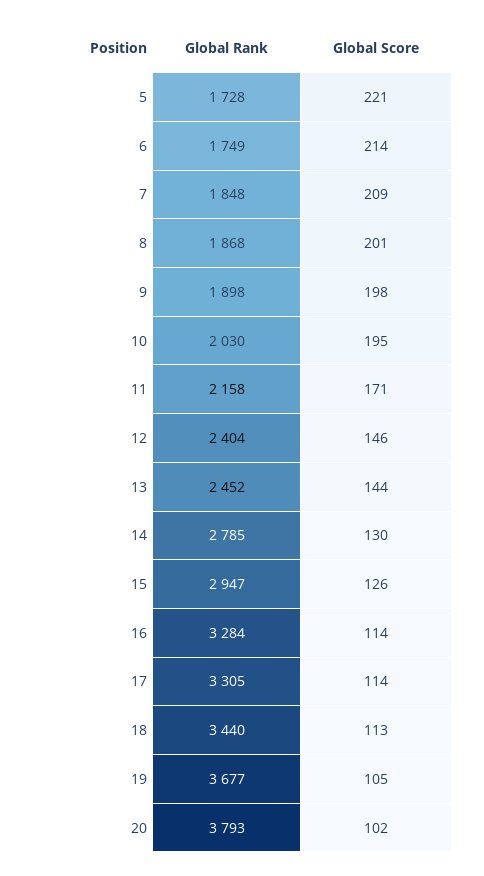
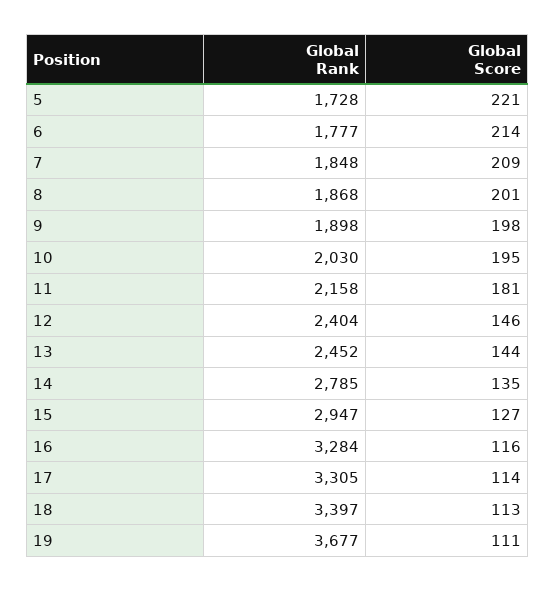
  {
    "Global Rank": {
      "5": 1728,
-     "6": 1749,
+     "6": 1777,
      "7": 1848,
      "8": 1868,
      "9": 1898,
      "10": 2030,
      "11": 2158,
      "12": 2404,
      "13": 2452,
      "14": 2785,
      "15": 2947,
      "16": 3284,
      "17": 3305,
-     "18": 3440,
+     "18": 3397,
-     "19": 3677,
+     "19": 3677
-     "20": 3793
    },
    "Global Score": {
      "5": 221,
      "6": 214,
      "7": 209,
      "8": 201,
      "9": 198,
      "10": 195,
-     "11": 171,
+     "11": 181,
      "12": 146,
      "13": 144,
-     "14": 130,
+     "14": 135,
-     "15": 126,
+     "15": 127,
-     "16": 114,
+     "16": 116,
      "17": 114,
      "18": 113,
-     "19": 105,
+     "19": 111
-     "20": 102
    }
  }

